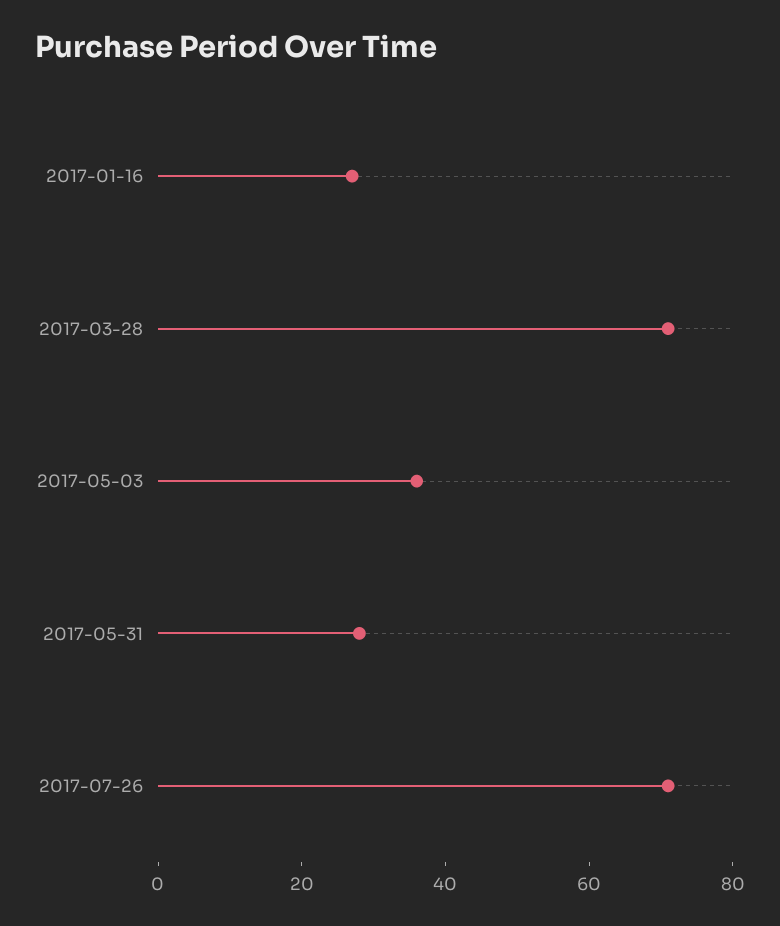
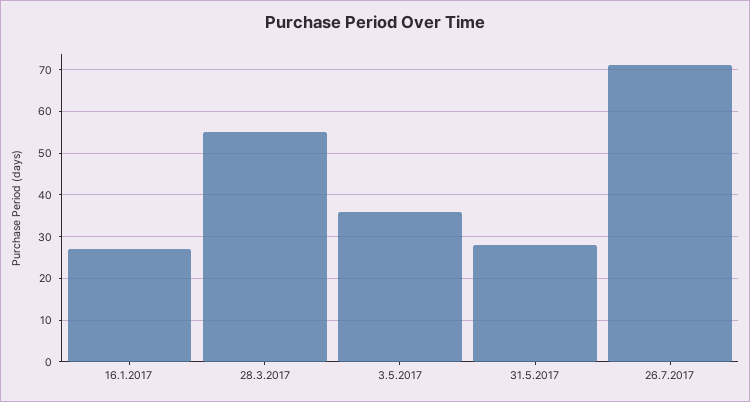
  {
    "2017-01-16": 25,
-   "2017-03-28": 70,
+   "2017-03-28": 55,
    "2017-05-03": 35,
    "2017-05-31": 30,
    "2017-07-26": 70
  }

